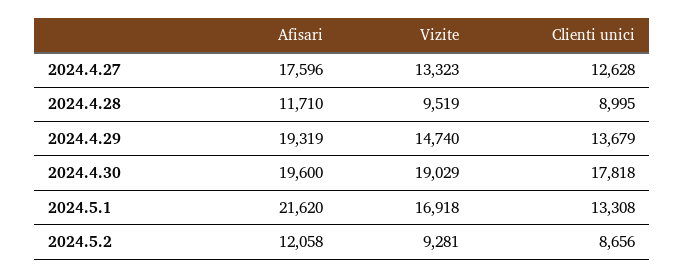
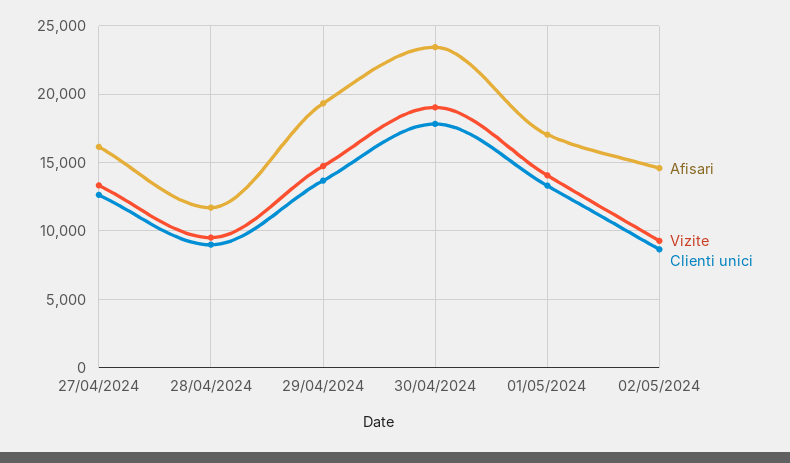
  {
    "Afisari": {
-     "2024.4.27": 17596,
+     "2024.4.27": 16000,
      "2024.4.28": 11710,
      "2024.4.29": 19319,
-     "2024.4.30": 19600,
+     "2024.4.30": 23500,
-     "2024.5.1": 21620,
+     "2024.5.1": 17000,
-     "2024.5.2": 12058
+     "2024.5.2": 14500
    },
    "Vizite": {
      "2024.4.27": 13323,
      "2024.4.28": 9519,
      "2024.4.29": 14740,
      "2024.4.30": 19029,
-     "2024.5.1": 16918,
+     "2024.5.1": 14000,
      "2024.5.2": 9281
    },
    "Clienti unici": {
      "2024.4.27": 12628,
      "2024.4.28": 8995,
      "2024.4.29": 13679,
      "2024.4.30": 17818,
      "2024.5.1": 13308,
      "2024.5.2": 8656
    }
  }

